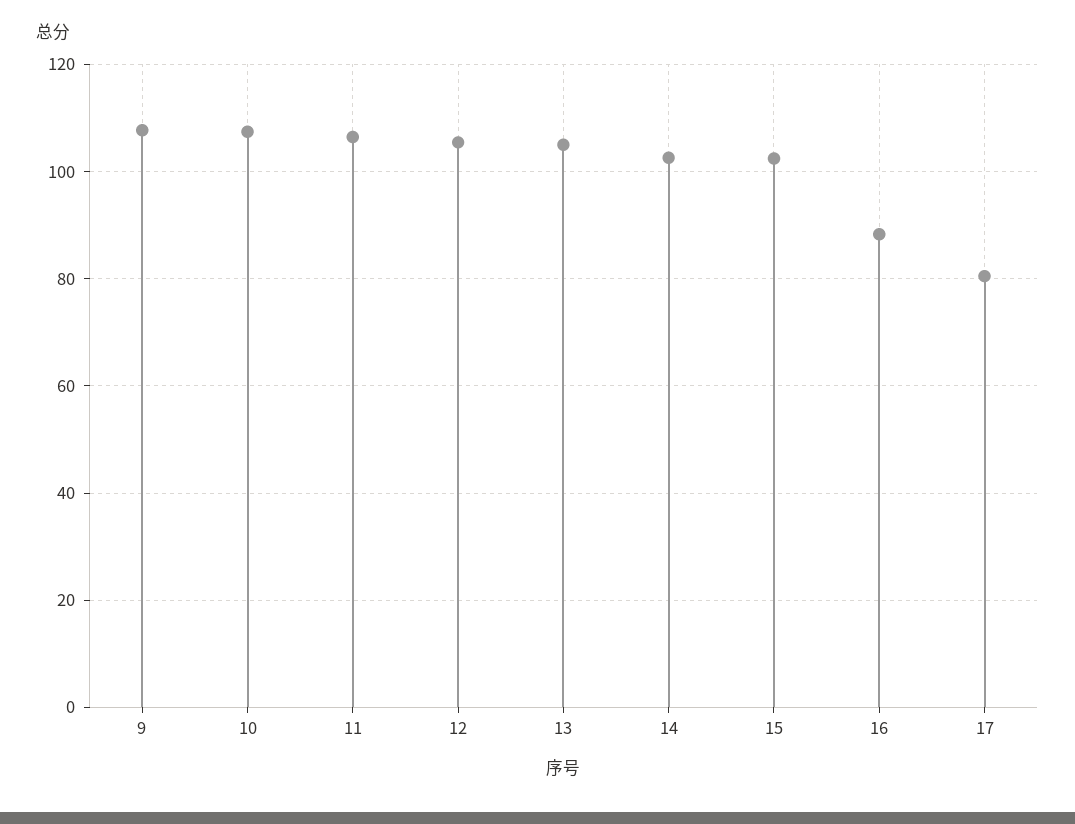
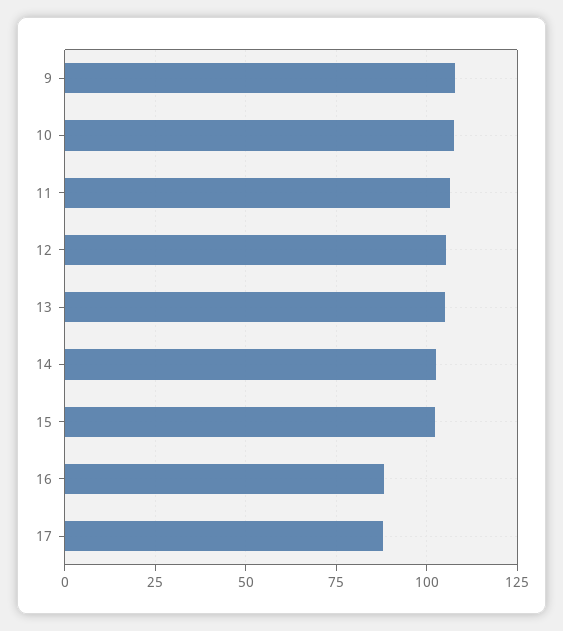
  {
    "9": 108,
    "10": 108,
    "11": 106,
    "12": 106,
    "13": 106,
    "14": 102,
    "15": 102,
    "16": 88,
-   "17": 80
+   "17": 87.5
  }

